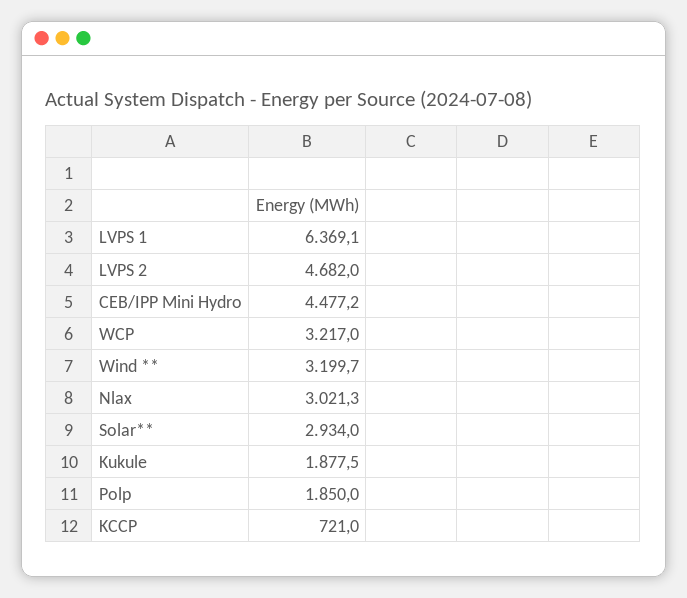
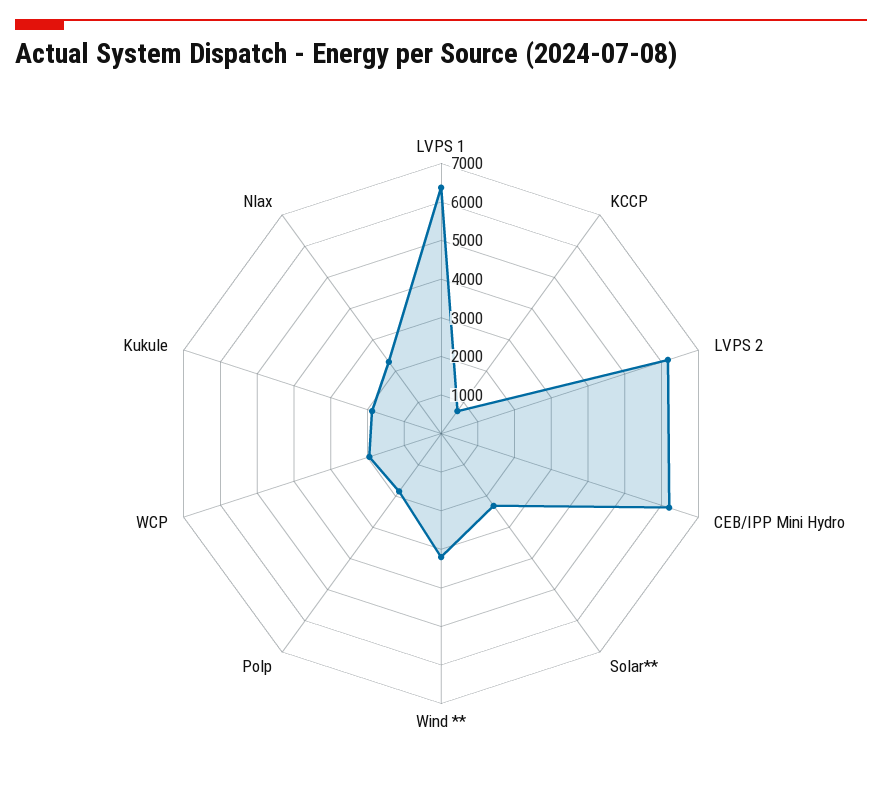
  {
    "LVPS 1": 6369.1,
-   "LVPS 2": 4682,
+   "LVPS 2": 6250,
-   "CEB/IPP Mini Hydro": 4477.2,
+   "CEB/IPP Mini Hydro": 6250,
-   "WCP": 3217,
+   "WCP": 2000,
    "Wind **": 3199.7,
-   "Nlax": 3021.3,
+   "Nlax": 2250,
-   "Solar**": 2934,
+   "Solar**": 2250,
    "Kukule": 1877.5,
    "Polp": 1850,
    "KCCP": 721
  }

